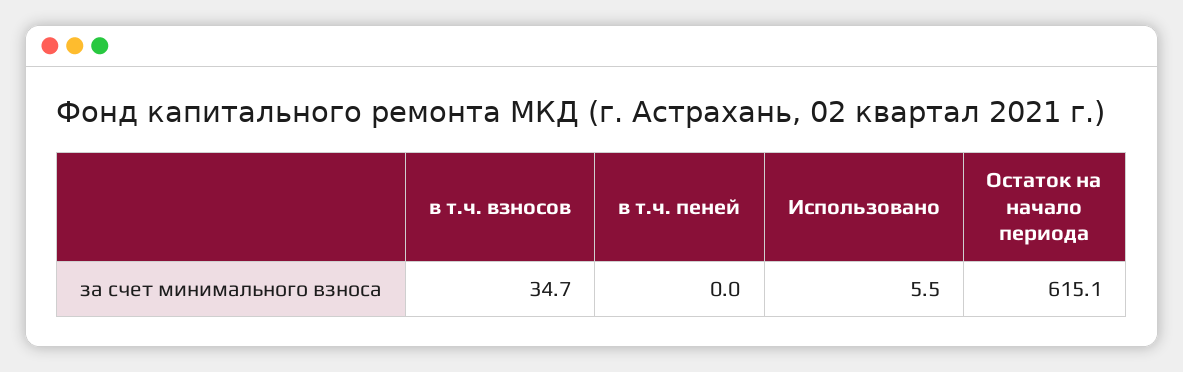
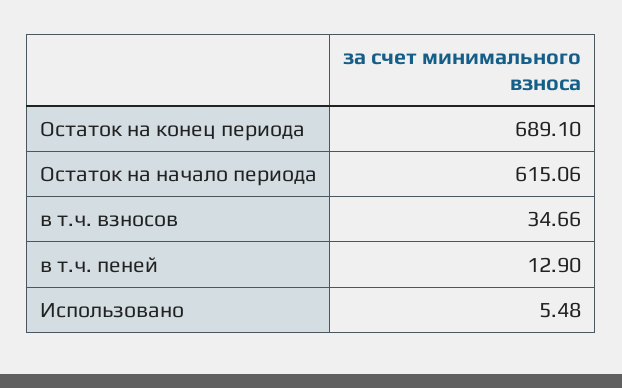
  {
    "в т.ч. взносов": 34.66,
-   "в т.ч. пеней": 0,
+   "в т.ч. пеней": 12.9,
    "Использовано": 5.48,
-   "Остаток на начало периода": 615.06
+   "Остаток на начало периода": 615.06,
+   "Остаток на конец периода": 689.1
  }

